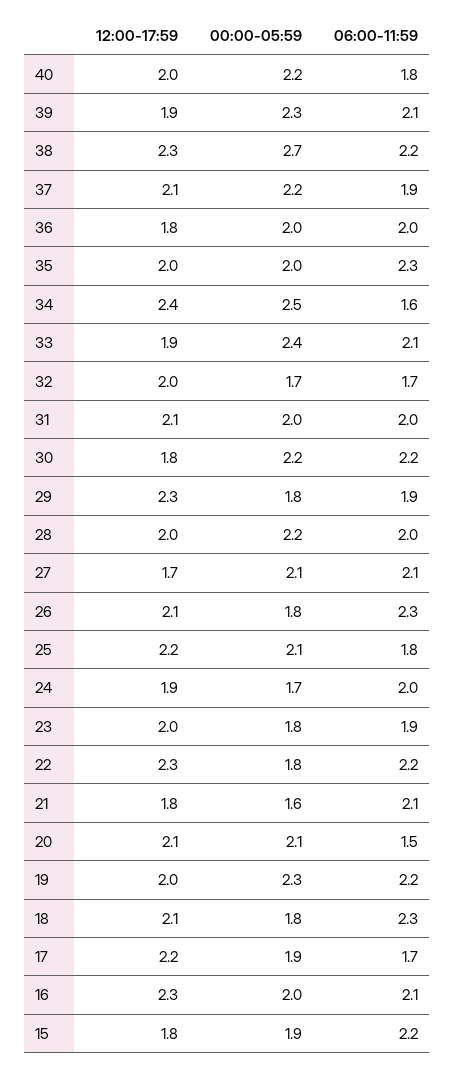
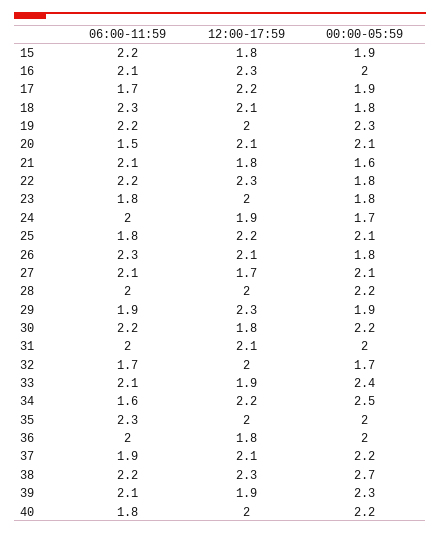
  {
    "12:00-17:59": {
      "40": 2,
      "39": 1.9,
      "38": 2.3,
      "37": 2.1,
      "36": 1.8,
      "35": 2,
-     "34": 2.4,
+     "34": 2.2,
      "33": 1.9,
      "32": 2,
      "31": 2.1,
      "30": 1.8,
      "29": 2.3,
      "28": 2,
      "27": 1.7,
      "26": 2.1,
      "25": 2.2,
      "24": 1.9,
      "23": 2,
      "22": 2.3,
      "21": 1.8,
      "20": 2.1,
      "19": 2,
      "18": 2.1,
      "17": 2.2,
      "16": 2.3,
      "15": 1.8
    },
    "00:00-05:59": {
      "40": 2.2,
      "39": 2.3,
      "38": 2.7,
      "37": 2.2,
      "36": 2,
      "35": 2,
      "34": 2.5,
      "33": 2.4,
      "32": 1.7,
      "31": 2,
      "30": 2.2,
-     "29": 1.8,
+     "29": 1.9,
      "28": 2.2,
      "27": 2.1,
      "26": 1.8,
      "25": 2.1,
      "24": 1.7,
      "23": 1.8,
      "22": 1.8,
      "21": 1.6,
      "20": 2.1,
      "19": 2.3,
      "18": 1.8,
      "17": 1.9,
      "16": 2,
      "15": 1.9
    },
    "06:00-11:59": {
      "40": 1.8,
      "39": 2.1,
      "38": 2.2,
      "37": 1.9,
      "36": 2,
      "35": 2.3,
      "34": 1.6,
      "33": 2.1,
      "32": 1.7,
      "31": 2,
      "30": 2.2,
      "29": 1.9,
      "28": 2,
      "27": 2.1,
      "26": 2.3,
      "25": 1.8,
      "24": 2,
-     "23": 1.9,
+     "23": 1.8,
      "22": 2.2,
      "21": 2.1,
      "20": 1.5,
      "19": 2.2,
      "18": 2.3,
      "17": 1.7,
      "16": 2.1,
      "15": 2.2
    }
  }

